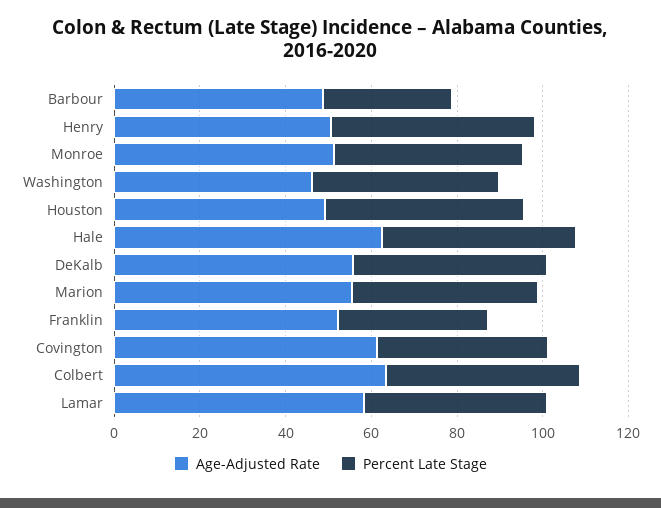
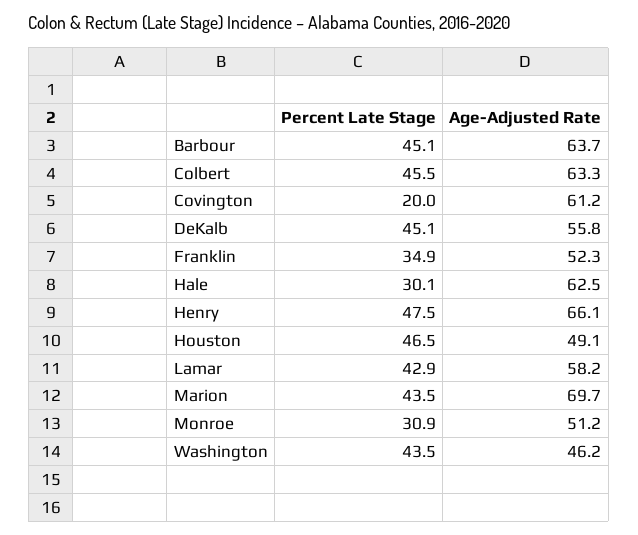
  {
    "Age-Adjusted Rate": {
-     "Barbour": 50,
+     "Barbour": 63.7,
-     "Henry": 50,
+     "Henry": 66.1,
      "Monroe": 51.2,
      "Washington": 46.2,
      "Houston": 49.1,
      "Hale": 62.5,
      "DeKalb": 55.8,
-     "Marion": 55,
+     "Marion": 69.7,
      "Franklin": 52.3,
      "Covington": 61.2,
      "Colbert": 63.3,
      "Lamar": 58.2
    },
    "Percent Late Stage": {
-     "Barbour": 30,
+     "Barbour": 45.1,
      "Henry": 47.5,
-     "Monroe": 45,
+     "Monroe": 30.9,
      "Washington": 43.5,
      "Houston": 46.5,
-     "Hale": 45,
+     "Hale": 30.1,
      "DeKalb": 45.1,
      "Marion": 43.5,
      "Franklin": 34.9,
-     "Covington": 40,
+     "Covington": 20,
      "Colbert": 45.5,
      "Lamar": 42.9
    }
  }

